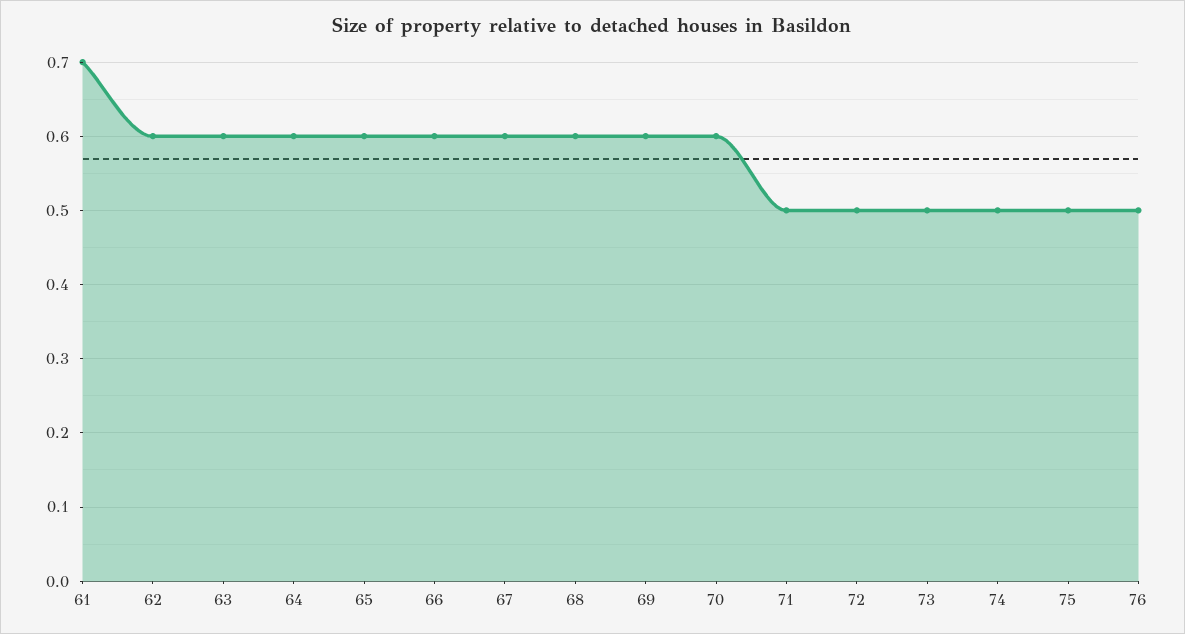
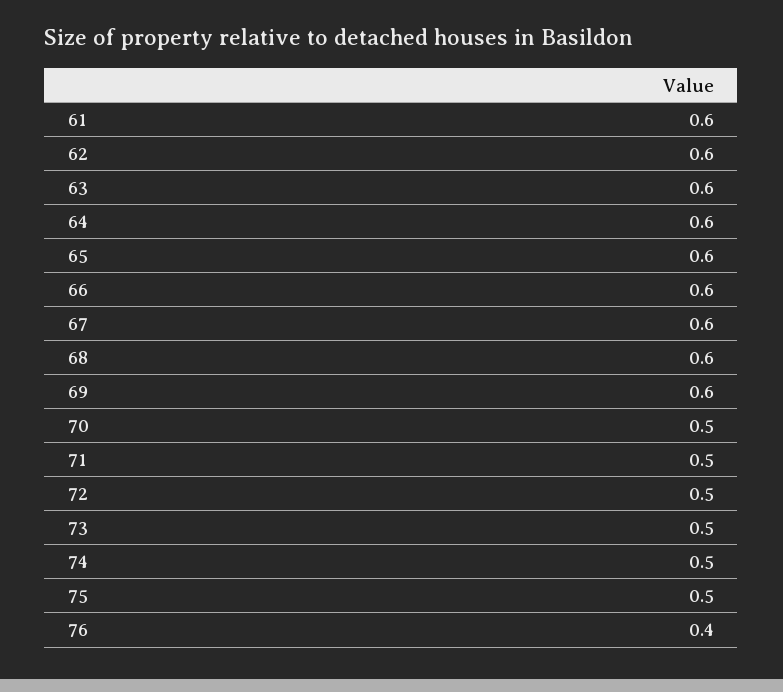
  {
-   "61": 0.7,
+   "61": 0.6,
    "62": 0.6,
    "63": 0.6,
    "64": 0.6,
    "65": 0.6,
    "66": 0.6,
    "67": 0.6,
    "68": 0.6,
    "69": 0.6,
-   "70": 0.6,
+   "70": 0.5,
    "71": 0.5,
    "72": 0.5,
    "73": 0.5,
    "74": 0.5,
    "75": 0.5,
-   "76": 0.5
+   "76": 0.4
  }

